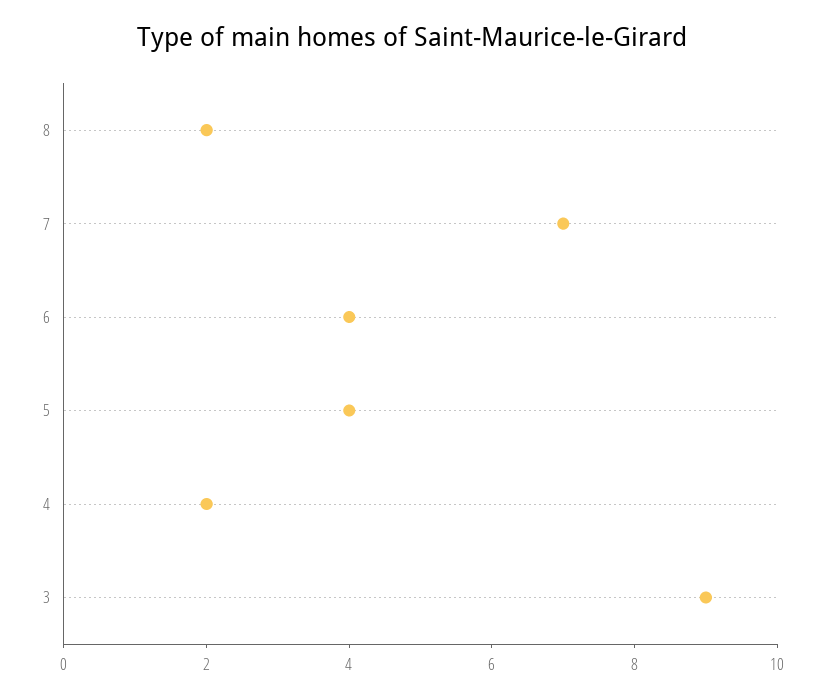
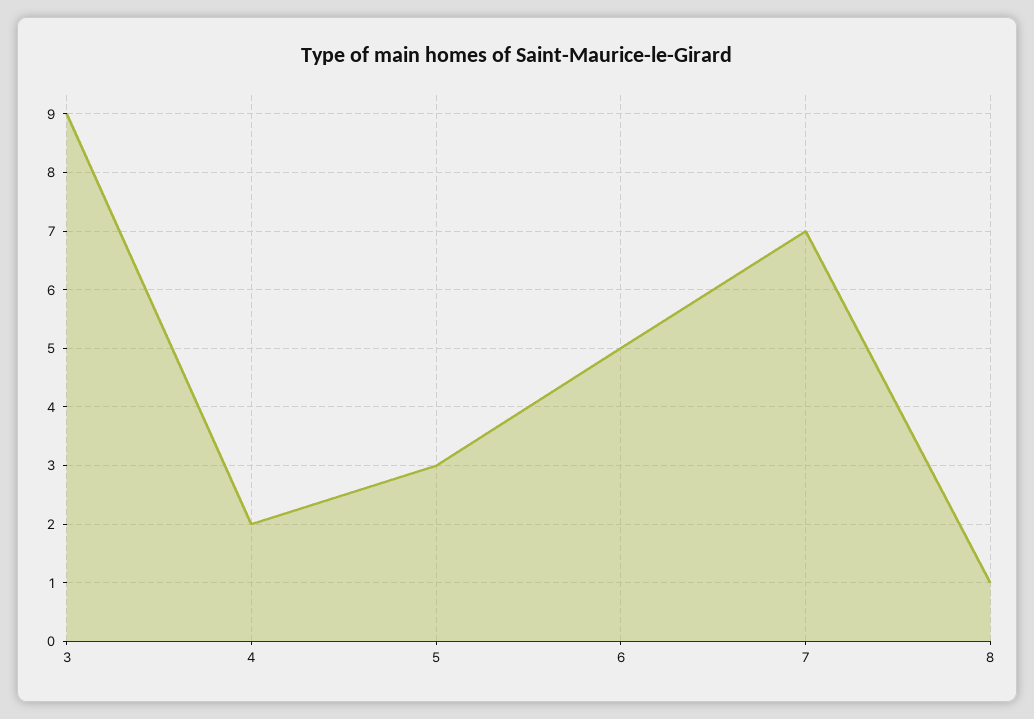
  {
-   "8": 2,
+   "8": 1,
    "7": 7,
-   "6": 4,
+   "6": 5,
-   "5": 4,
+   "5": 3,
    "4": 2,
    "3": 9
  }

